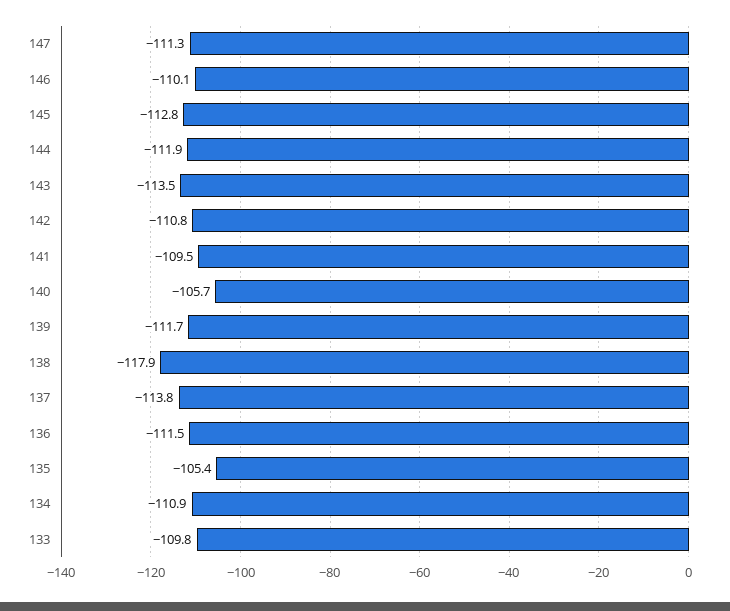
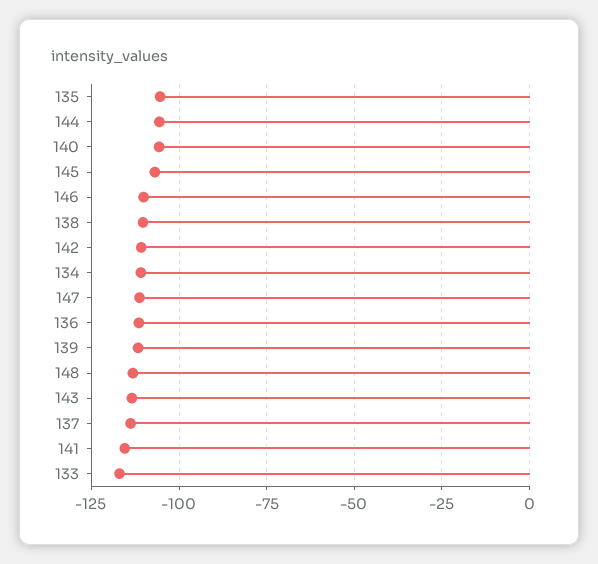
  {
    "147": -111.3,
    "146": -110.1,
-   "145": -112.8,
+   "145": -107.5,
-   "144": -111.9,
+   "144": -105,
    "143": -113.5,
    "142": -110.8,
-   "141": -109.5,
+   "141": -115,
    "140": -105.7,
    "139": -111.7,
-   "138": -117.9,
+   "138": -110,
    "137": -113.8,
    "136": -111.5,
    "135": -105.4,
    "134": -110.9,
-   "133": -109.8
+   "133": -117.5,
+   "148": -112.5
  }

